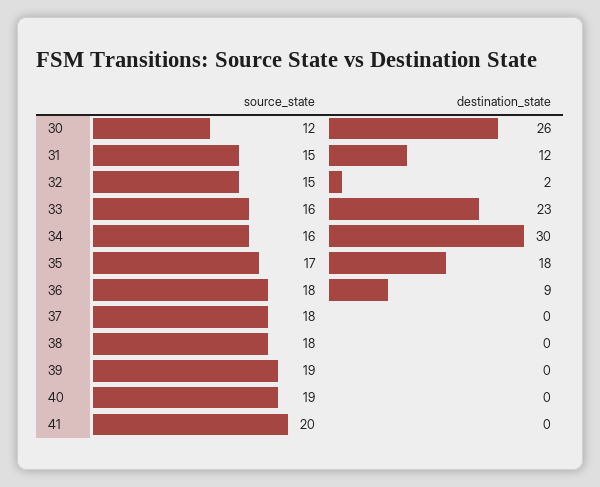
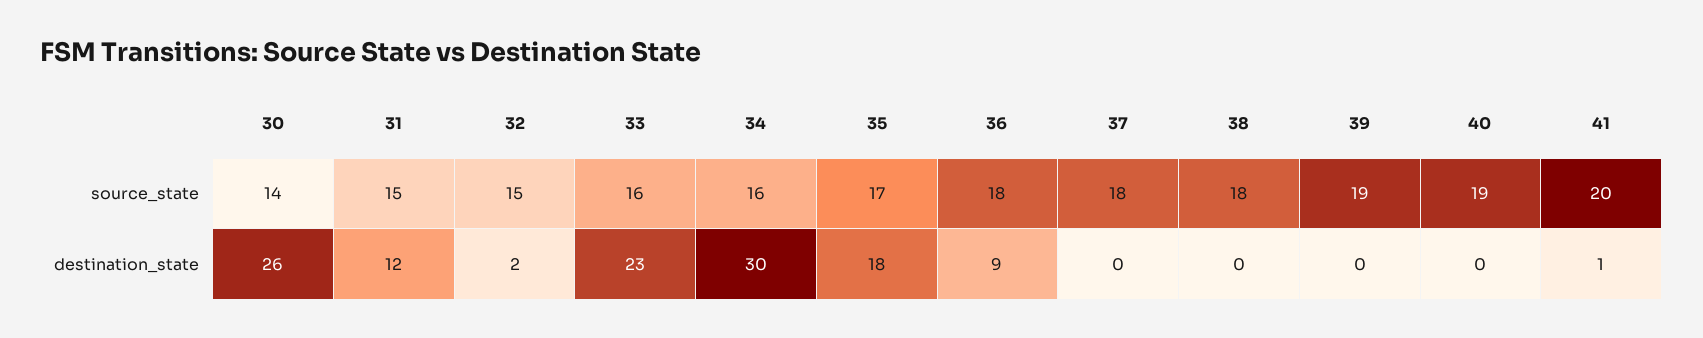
  {
    "source_state": {
-     "30": 12,
+     "30": 14,
      "31": 15,
      "32": 15,
      "33": 16,
      "34": 16,
      "35": 17,
      "36": 18,
      "37": 18,
      "38": 18,
      "39": 19,
      "40": 19,
      "41": 20
    },
    "destination_state": {
      "30": 26,
      "31": 12,
      "32": 2,
      "33": 23,
      "34": 30,
      "35": 18,
      "36": 9,
      "37": 0,
      "38": 0,
      "39": 0,
      "40": 0,
-     "41": 0
+     "41": 1
    }
  }

